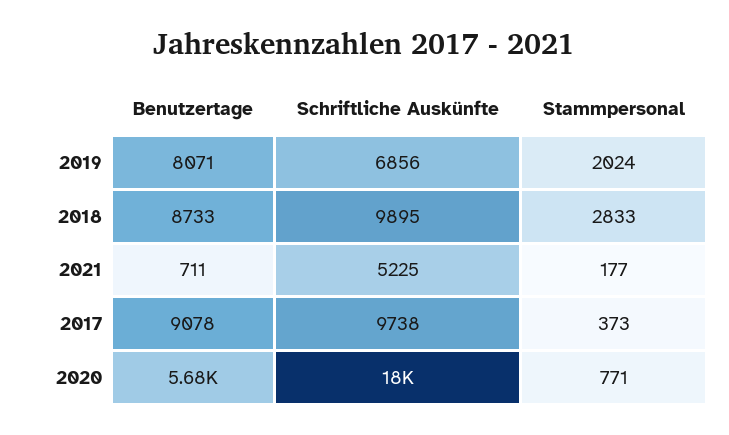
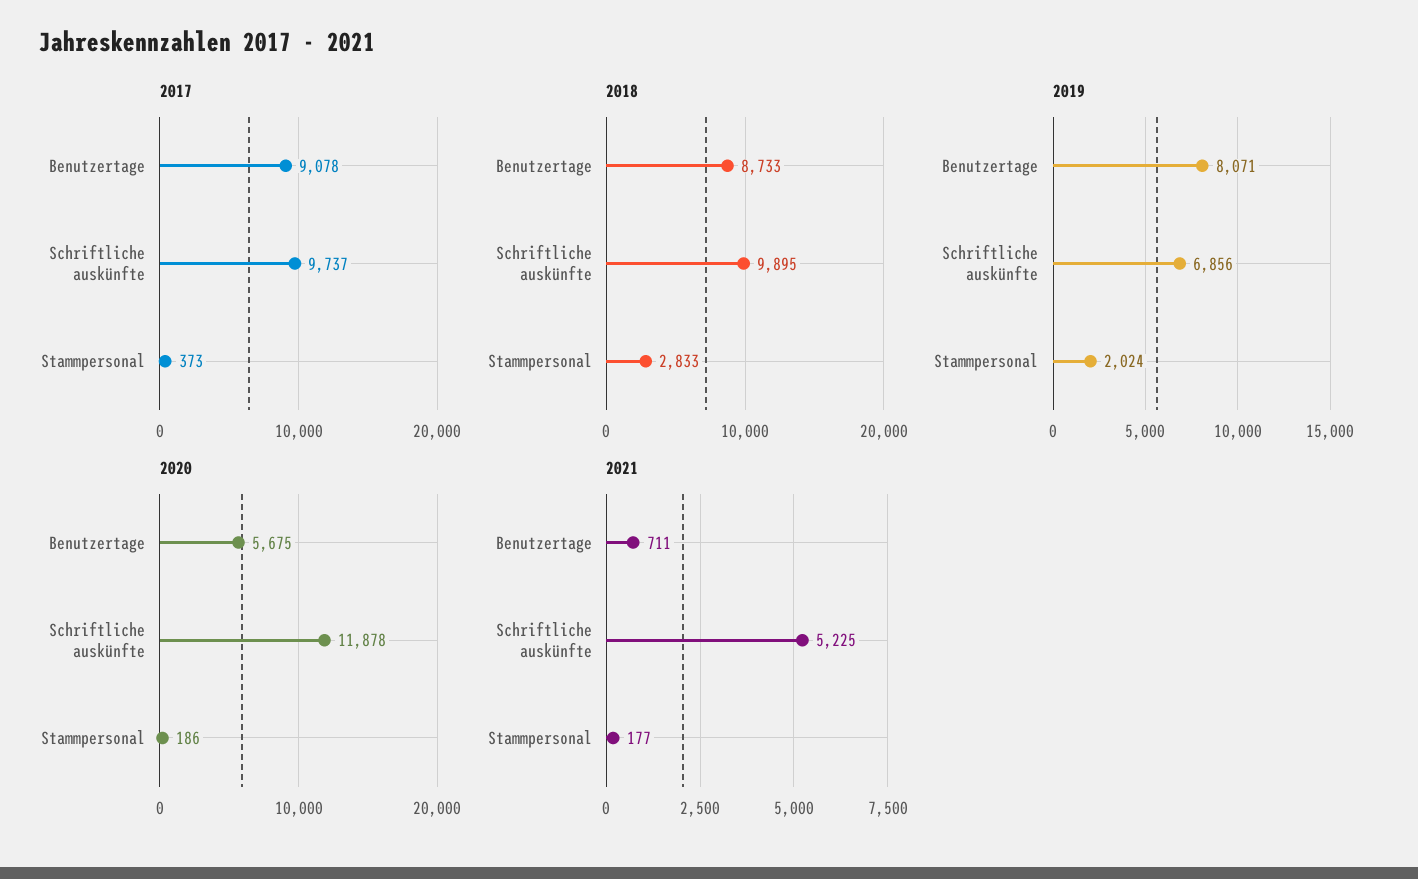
  {
    "2019": {
      "Benutzertage": 8071,
      "Schriftliche Auskünfte": 6856,
      "Stammpersonal": 2024
    },
    "2018": {
      "Benutzertage": 8733,
      "Schriftliche Auskünfte": 9895,
      "Stammpersonal": 2833
    },
    "2021": {
      "Benutzertage": 711,
      "Schriftliche Auskünfte": 5225,
      "Stammpersonal": 177
    },
    "2017": {
      "Benutzertage": 9078,
-     "Schriftliche Auskünfte": 9738,
+     "Schriftliche Auskünfte": 9737,
      "Stammpersonal": 373
    },
    "2020": {
      "Benutzertage": 5675,
-     "Schriftliche Auskünfte": 18000,
+     "Schriftliche Auskünfte": 11878,
-     "Stammpersonal": 771
+     "Stammpersonal": 186
    }
  }

